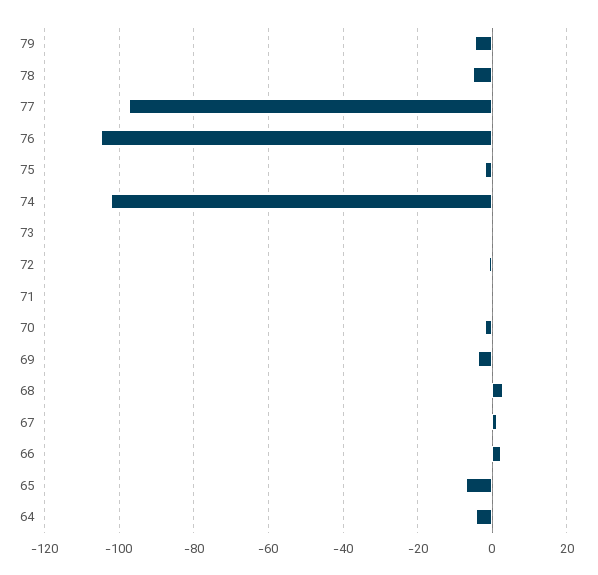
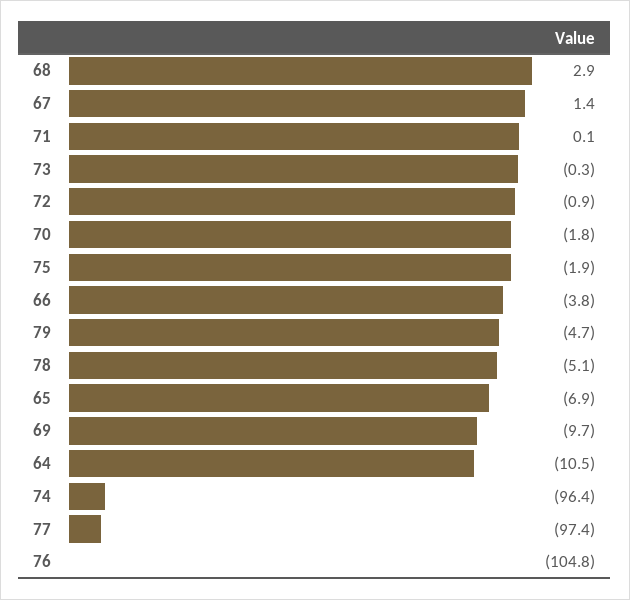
  {
    "79": -4.7,
    "78": -5.1,
    "77": -97.4,
    "76": -104.8,
    "75": -1.9,
-   "74": -102,
+   "74": -96.4,
    "73": -0.3,
    "72": -0.9,
    "71": 0.1,
    "70": -1.8,
-   "69": -4,
+   "69": -9.7,
    "68": 2.9,
    "67": 1.4,
-   "66": 2,
+   "66": -3.8,
    "65": -6.9,
-   "64": -4
+   "64": -10.5
  }

